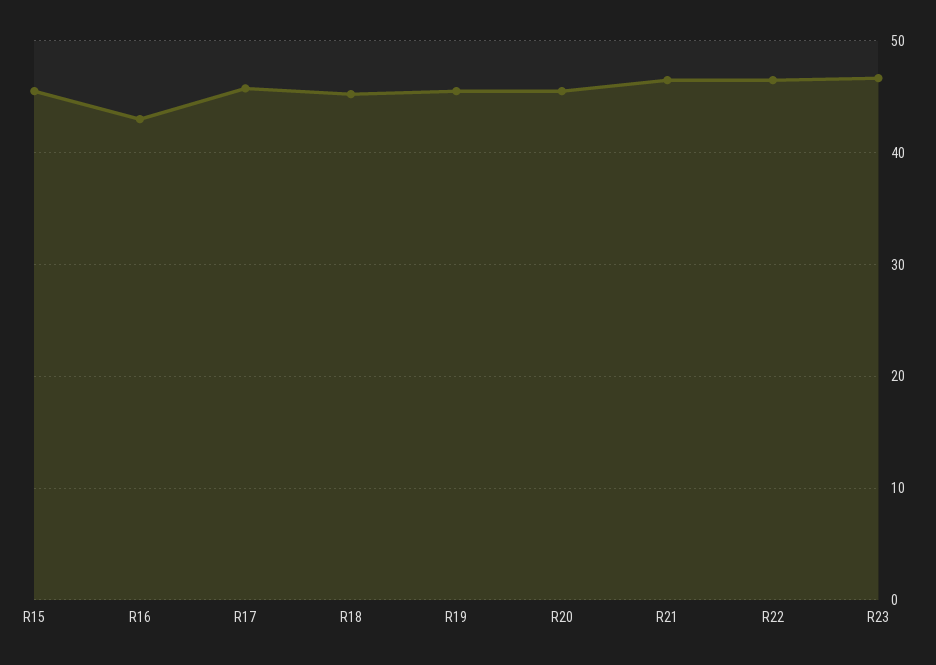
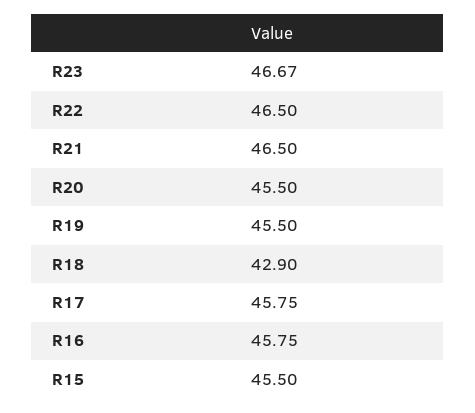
  {
    "R15": 45.5,
-   "R16": 43,
+   "R16": 45.75,
    "R17": 45.75,
-   "R18": 45,
+   "R18": 42.9,
    "R19": 45.5,
    "R20": 45.5,
    "R21": 46.5,
    "R22": 46.5,
    "R23": 46.67
  }

